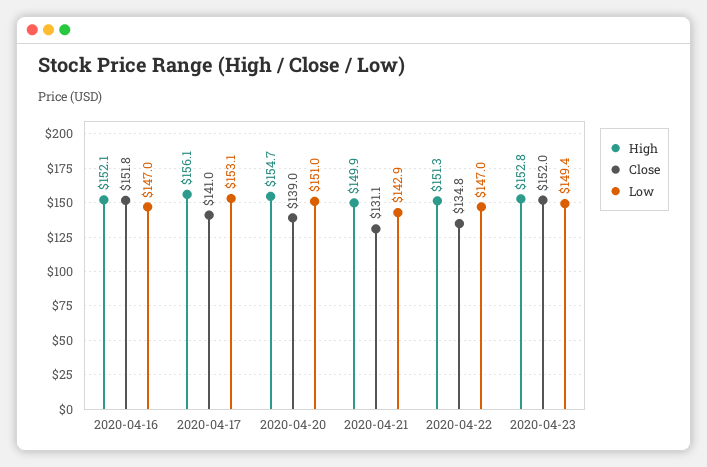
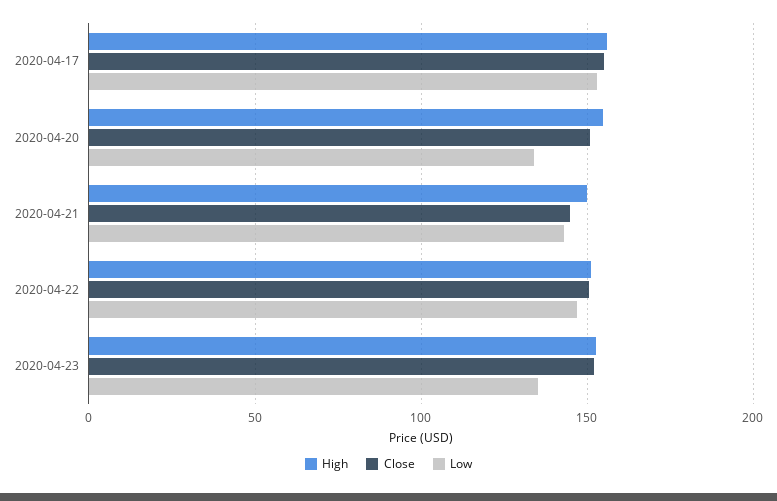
  {
    "High": {
-     "2020-04-16": 152.1,
      "2020-04-17": 156.1,
      "2020-04-20": 154.7,
      "2020-04-21": 149.9,
      "2020-04-22": 151.3,
      "2020-04-23": 152.8
    },
    "Close": {
-     "2020-04-16": 151.8,
-     "2020-04-17": 141,
+     "2020-04-17": 155,
-     "2020-04-20": 139,
+     "2020-04-20": 150,
-     "2020-04-21": 131.1,
+     "2020-04-21": 145,
-     "2020-04-22": 134.8,
+     "2020-04-22": 150,
      "2020-04-23": 152
    },
    "Low": {
-     "2020-04-16": 147,
      "2020-04-17": 153.1,
-     "2020-04-20": 151,
+     "2020-04-20": 135,
      "2020-04-21": 142.9,
      "2020-04-22": 147,
-     "2020-04-23": 149.4
+     "2020-04-23": 135
    }
  }

